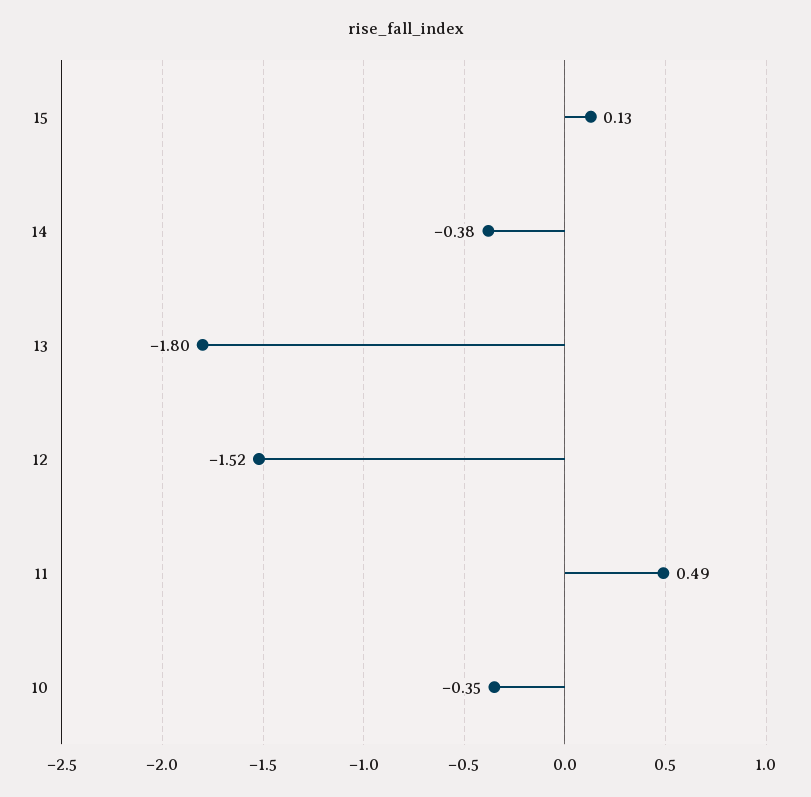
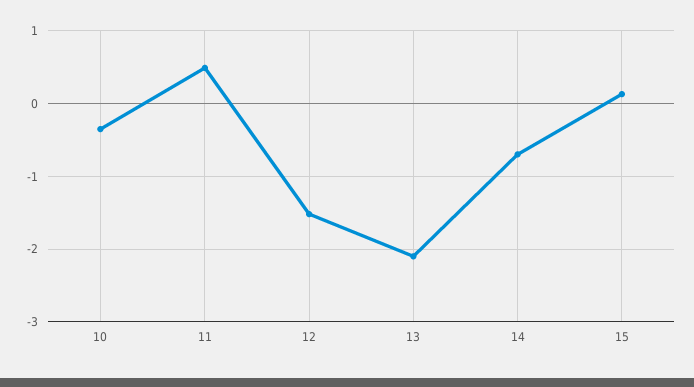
  {
    "15": 0.13,
-   "14": -0.38,
+   "14": -0.7,
-   "13": -1.8,
+   "13": -2.1,
    "12": -1.52,
    "11": 0.49,
    "10": -0.35
  }

